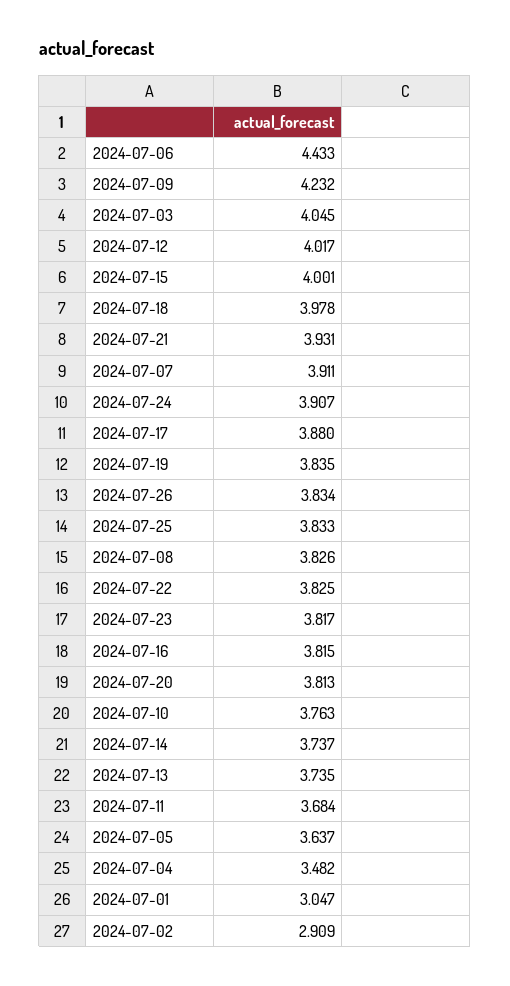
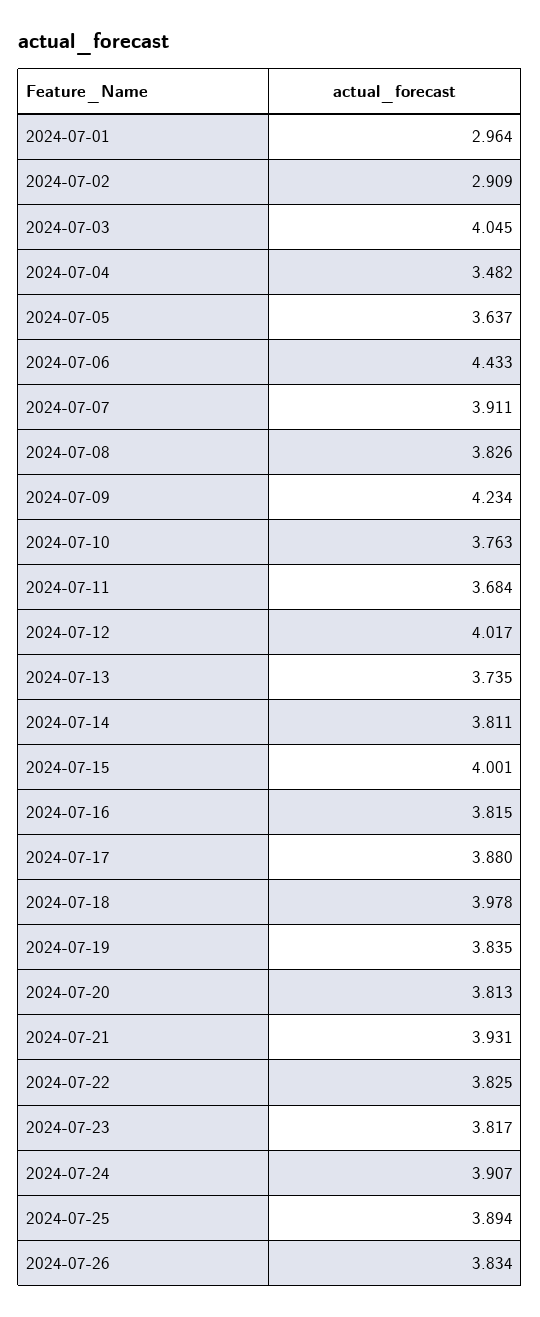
  {
    "2024-07-06": 4.433,
-   "2024-07-09": 4.232,
+   "2024-07-09": 4.234,
    "2024-07-03": 4.045,
    "2024-07-12": 4.017,
    "2024-07-15": 4.001,
    "2024-07-18": 3.978,
    "2024-07-21": 3.931,
    "2024-07-07": 3.911,
    "2024-07-24": 3.907,
    "2024-07-17": 3.88,
    "2024-07-19": 3.835,
    "2024-07-26": 3.834,
-   "2024-07-25": 3.833,
+   "2024-07-25": 3.894,
    "2024-07-08": 3.826,
    "2024-07-22": 3.825,
    "2024-07-23": 3.817,
    "2024-07-16": 3.815,
    "2024-07-20": 3.813,
    "2024-07-10": 3.763,
-   "2024-07-14": 3.737,
+   "2024-07-14": 3.811,
    "2024-07-13": 3.735,
    "2024-07-11": 3.684,
    "2024-07-05": 3.637,
    "2024-07-04": 3.482,
-   "2024-07-01": 3.047,
+   "2024-07-01": 2.964,
    "2024-07-02": 2.909
  }

